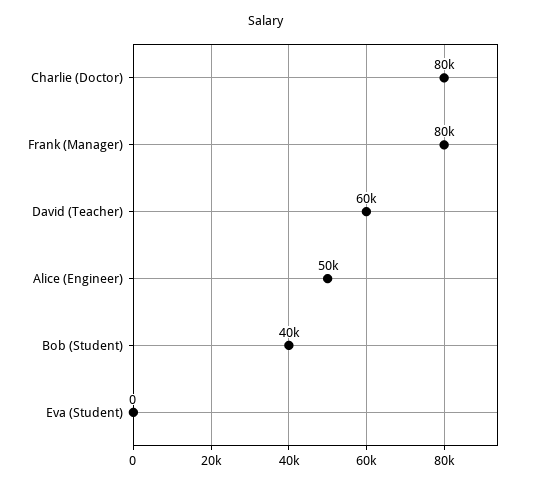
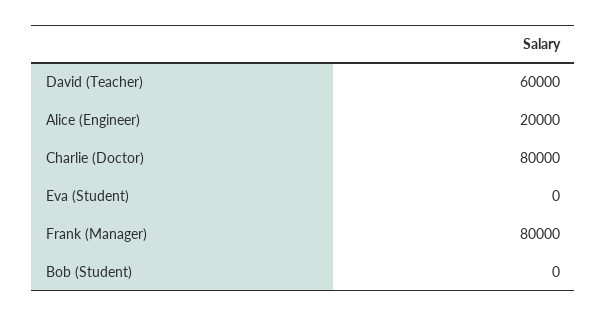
  {
    "Charlie (Doctor)": 80000,
    "Frank (Manager)": 80000,
    "David (Teacher)": 60000,
-   "Alice (Engineer)": 50000,
+   "Alice (Engineer)": 20000,
-   "Bob (Student)": 40000,
+   "Bob (Student)": 0,
    "Eva (Student)": 0
  }

